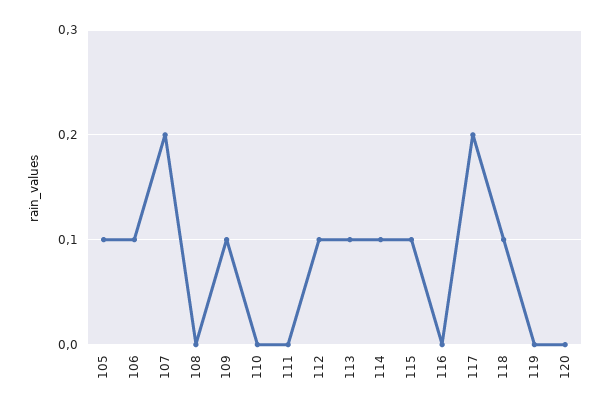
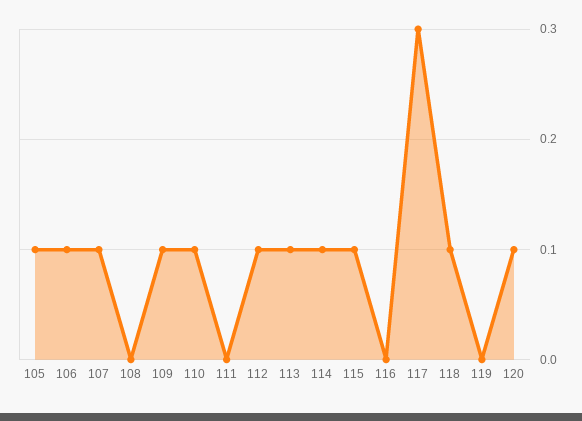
  {
    "105": 0.1,
    "106": 0.1,
-   "107": 0.2,
+   "107": 0.1,
    "108": 0,
    "109": 0.1,
-   "110": 0,
+   "110": 0.1,
    "111": 0,
    "112": 0.1,
    "113": 0.1,
    "114": 0.1,
    "115": 0.1,
    "116": 0,
-   "117": 0.2,
+   "117": 0.3,
    "118": 0.1,
    "119": 0,
-   "120": 0
+   "120": 0.1
  }

